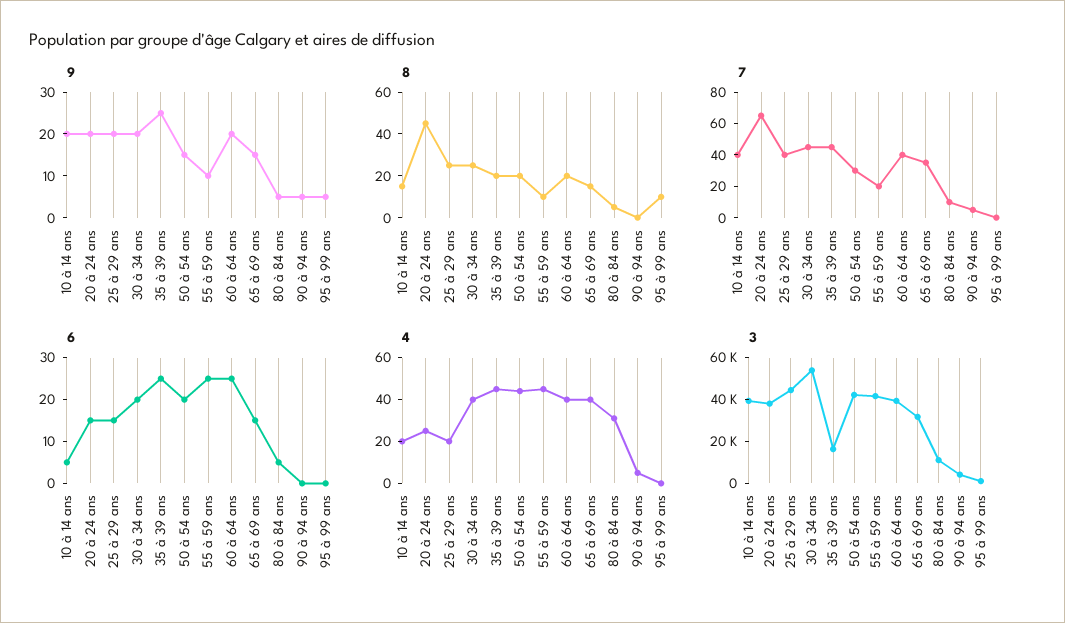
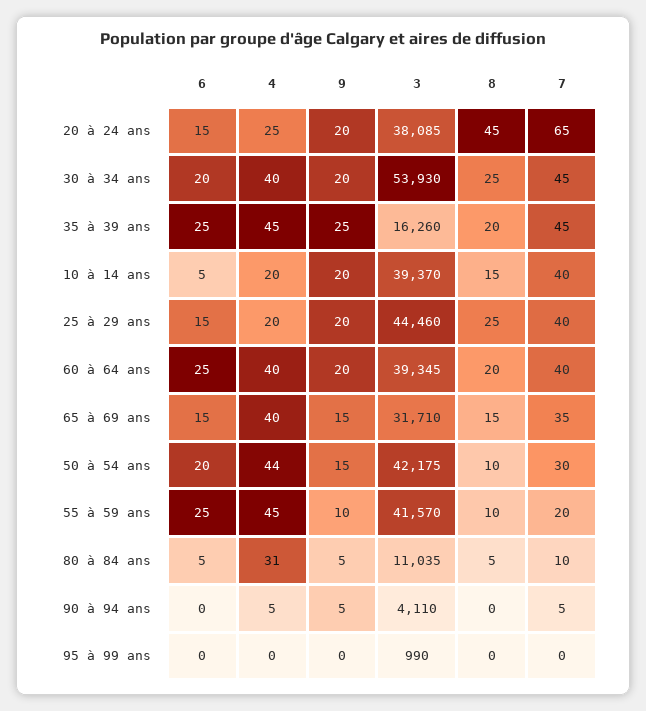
  {
    "9": {
      "10 à 14 ans": 20,
      "20 à 24 ans": 20,
      "25 à 29 ans": 20,
      "30 à 34 ans": 20,
      "35 à 39 ans": 25,
      "50 à 54 ans": 15,
      "55 à 59 ans": 10,
      "60 à 64 ans": 20,
      "65 à 69 ans": 15,
      "80 à 84 ans": 5,
      "90 à 94 ans": 5,
-     "95 à 99 ans": 5
+     "95 à 99 ans": 0
    },
    "8": {
      "10 à 14 ans": 15,
      "20 à 24 ans": 45,
      "25 à 29 ans": 25,
      "30 à 34 ans": 25,
      "35 à 39 ans": 20,
-     "50 à 54 ans": 20,
+     "50 à 54 ans": 10,
      "55 à 59 ans": 10,
      "60 à 64 ans": 20,
      "65 à 69 ans": 15,
      "80 à 84 ans": 5,
      "90 à 94 ans": 0,
-     "95 à 99 ans": 10
+     "95 à 99 ans": 0
    },
    "7": {
      "10 à 14 ans": 40,
      "20 à 24 ans": 65,
      "25 à 29 ans": 40,
      "30 à 34 ans": 45,
      "35 à 39 ans": 45,
      "50 à 54 ans": 30,
      "55 à 59 ans": 20,
      "60 à 64 ans": 40,
      "65 à 69 ans": 35,
      "80 à 84 ans": 10,
      "90 à 94 ans": 5,
      "95 à 99 ans": 0
    },
    "6": {
      "10 à 14 ans": 5,
      "20 à 24 ans": 15,
      "25 à 29 ans": 15,
      "30 à 34 ans": 20,
      "35 à 39 ans": 25,
      "50 à 54 ans": 20,
      "55 à 59 ans": 25,
      "60 à 64 ans": 25,
      "65 à 69 ans": 15,
      "80 à 84 ans": 5,
      "90 à 94 ans": 0,
      "95 à 99 ans": 0
    },
    "4": {
      "10 à 14 ans": 20,
      "20 à 24 ans": 25,
      "25 à 29 ans": 20,
      "30 à 34 ans": 40,
      "35 à 39 ans": 45,
      "50 à 54 ans": 44,
      "55 à 59 ans": 45,
      "60 à 64 ans": 40,
      "65 à 69 ans": 40,
      "80 à 84 ans": 31,
      "90 à 94 ans": 5,
      "95 à 99 ans": 0
    },
    "3": {
      "10 à 14 ans": 39370,
      "20 à 24 ans": 38085,
      "25 à 29 ans": 44460,
      "30 à 34 ans": 53930,
      "35 à 39 ans": 16260,
      "50 à 54 ans": 42175,
      "55 à 59 ans": 41570,
      "60 à 64 ans": 39345,
      "65 à 69 ans": 31710,
      "80 à 84 ans": 11035,
      "90 à 94 ans": 4110,
      "95 à 99 ans": 990
    }
  }

